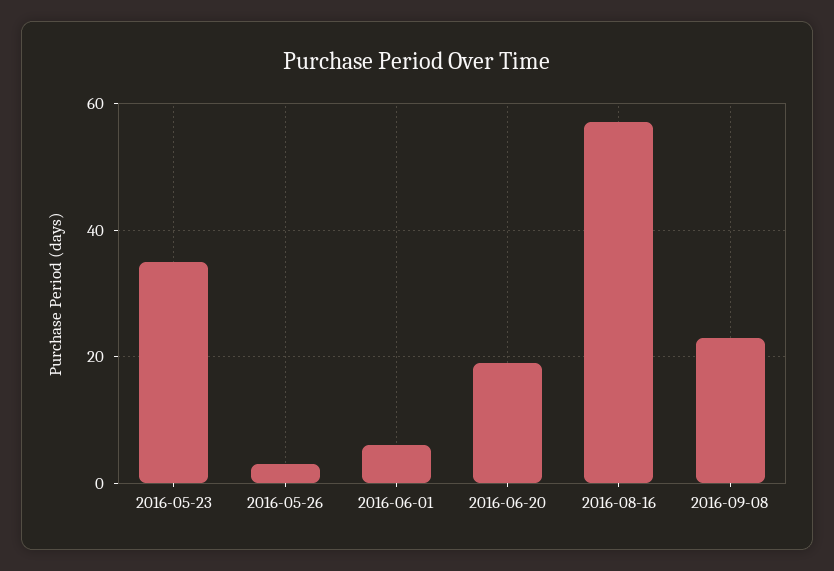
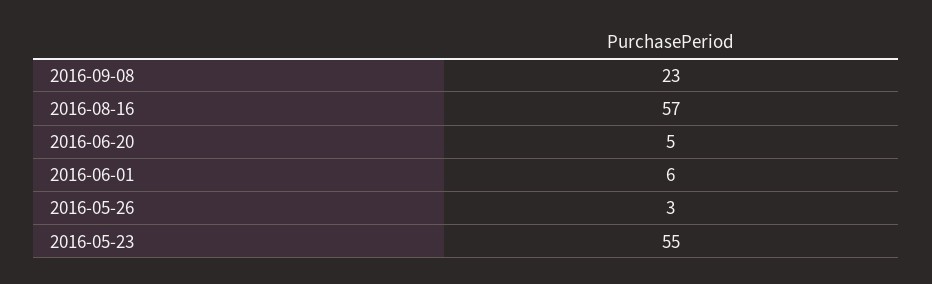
  {
-   "2016-05-23": 35,
+   "2016-05-23": 55,
    "2016-05-26": 3,
    "2016-06-01": 6,
-   "2016-06-20": 20,
+   "2016-06-20": 5,
    "2016-08-16": 57,
    "2016-09-08": 23
  }

